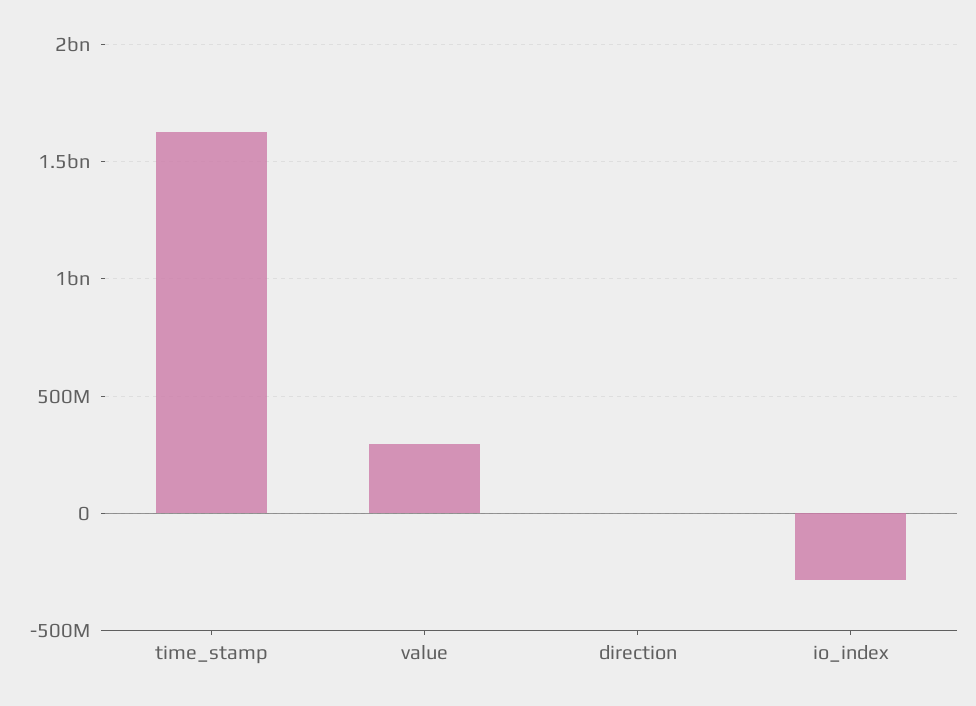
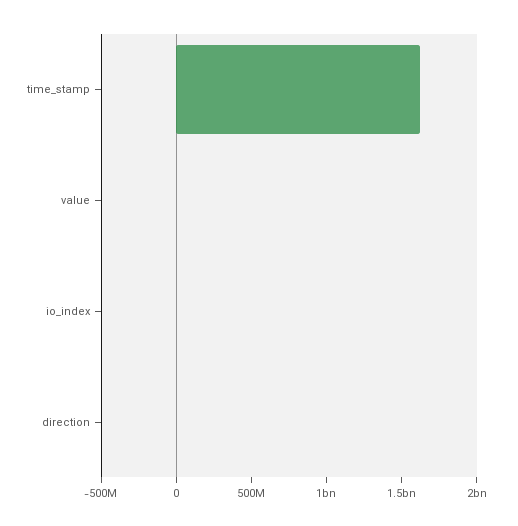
  {
    "time_stamp": 1650000000,
-   "value": 300000000,
+   "value": 0,
    "direction": 0,
-   "io_index": -300000000
+   "io_index": 0
  }

